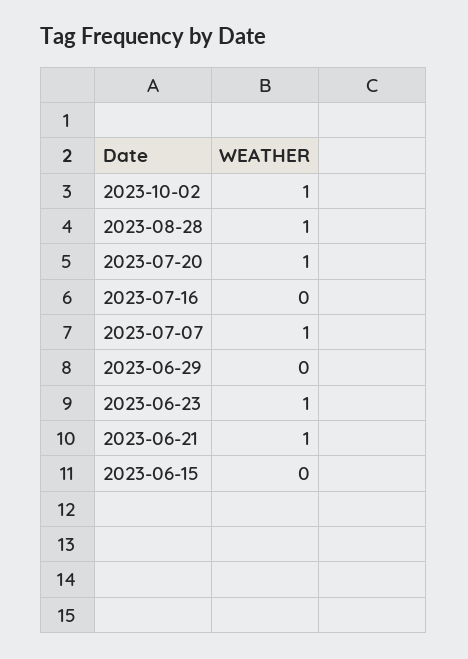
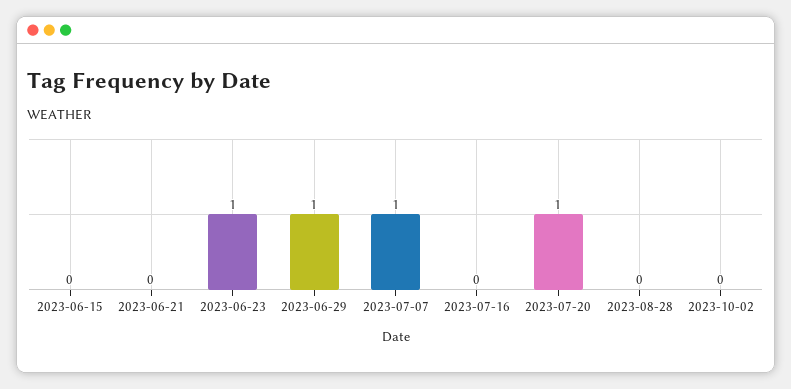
  {
-   "2023-10-02": 1,
+   "2023-10-02": 0,
-   "2023-08-28": 1,
+   "2023-08-28": 0,
    "2023-07-20": 1,
    "2023-07-16": 0,
    "2023-07-07": 1,
-   "2023-06-29": 0,
+   "2023-06-29": 1,
    "2023-06-23": 1,
-   "2023-06-21": 1,
+   "2023-06-21": 0,
    "2023-06-15": 0
  }

